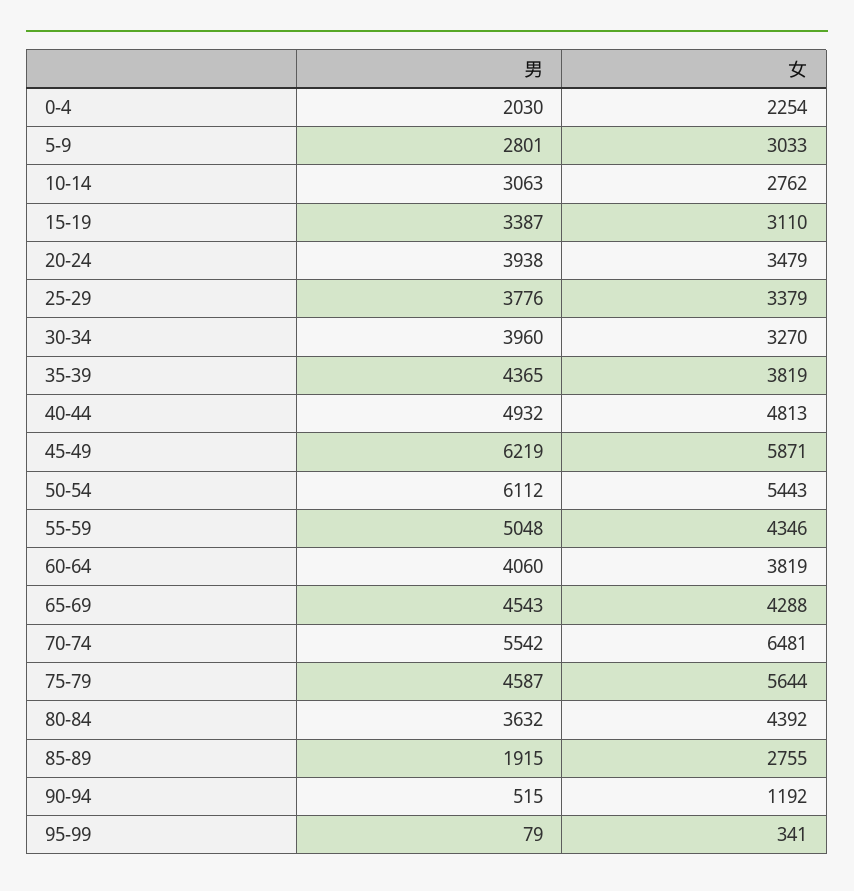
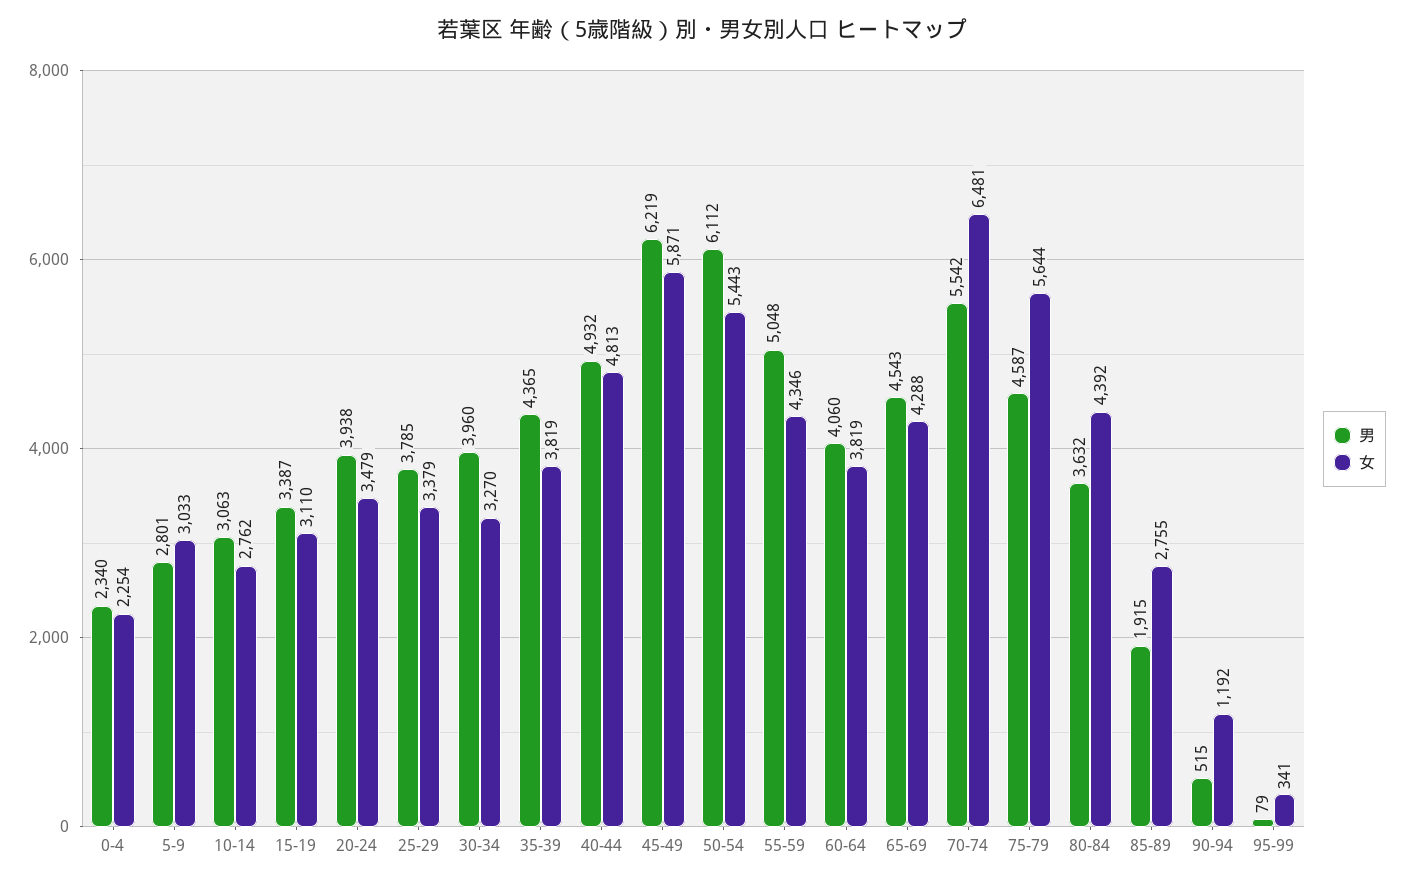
  {
    "男": {
-     "0-4": 2030,
+     "0-4": 2340,
      "5-9": 2801,
      "10-14": 3063,
      "15-19": 3387,
      "20-24": 3938,
-     "25-29": 3776,
+     "25-29": 3785,
      "30-34": 3960,
      "35-39": 4365,
      "40-44": 4932,
      "45-49": 6219,
      "50-54": 6112,
      "55-59": 5048,
      "60-64": 4060,
      "65-69": 4543,
      "70-74": 5542,
      "75-79": 4587,
      "80-84": 3632,
      "85-89": 1915,
      "90-94": 515,
      "95-99": 79
    },
    "女": {
      "0-4": 2254,
      "5-9": 3033,
      "10-14": 2762,
      "15-19": 3110,
      "20-24": 3479,
      "25-29": 3379,
      "30-34": 3270,
      "35-39": 3819,
      "40-44": 4813,
      "45-49": 5871,
      "50-54": 5443,
      "55-59": 4346,
      "60-64": 3819,
      "65-69": 4288,
      "70-74": 6481,
      "75-79": 5644,
      "80-84": 4392,
      "85-89": 2755,
      "90-94": 1192,
      "95-99": 341
    }
  }

